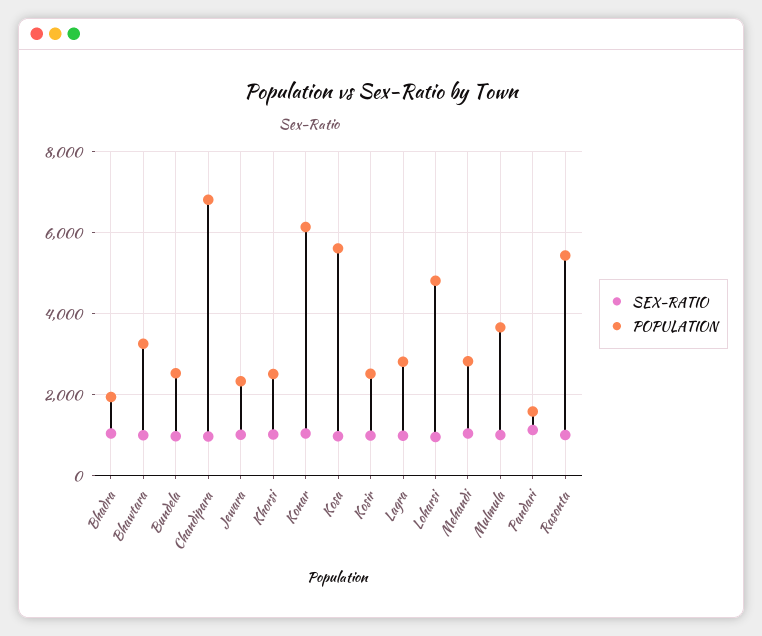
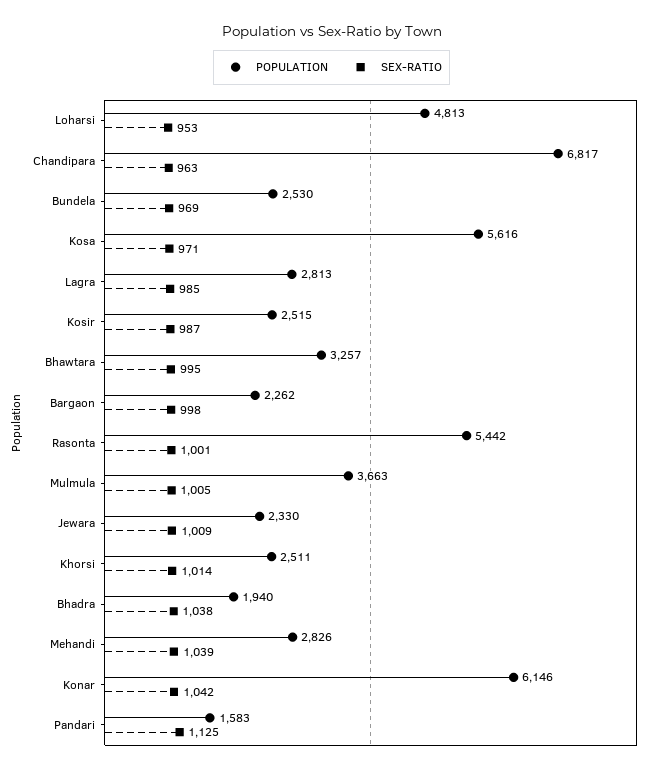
  {
    "SEX-RATIO": {
      "Bhadra": 1038,
      "Bhawtara": 995,
      "Bundela": 969,
      "Chandipara": 963,
      "Jewara": 1009,
      "Khorsi": 1014,
      "Konar": 1042,
      "Kosa": 971,
      "Kosir": 987,
      "Lagra": 985,
      "Loharsi": 953,
      "Mehandi": 1039,
      "Mulmula": 1005,
      "Pandari": 1125,
-     "Rasonta": 1001
+     "Rasonta": 1001,
+     "Bargaon": 998
    },
    "POPULATION": {
      "Bhadra": 1940,
      "Bhawtara": 3257,
      "Bundela": 2530,
      "Chandipara": 6817,
      "Jewara": 2330,
      "Khorsi": 2511,
      "Konar": 6146,
      "Kosa": 5616,
      "Kosir": 2515,
      "Lagra": 2813,
      "Loharsi": 4813,
      "Mehandi": 2826,
      "Mulmula": 3663,
      "Pandari": 1583,
-     "Rasonta": 5442
+     "Rasonta": 5442,
+     "Bargaon": 2262
    }
  }

